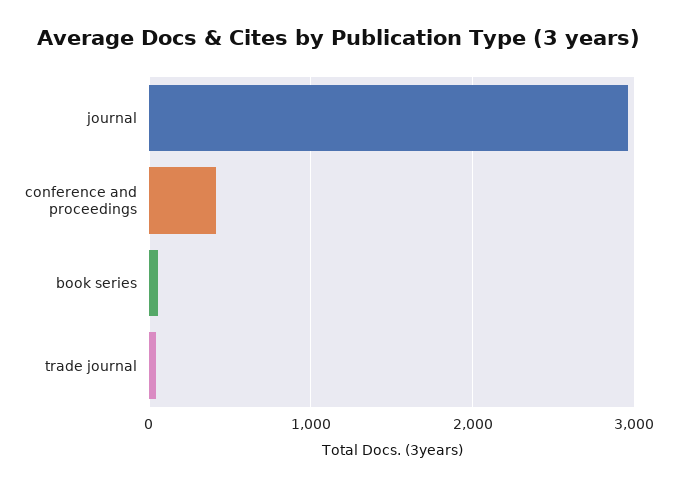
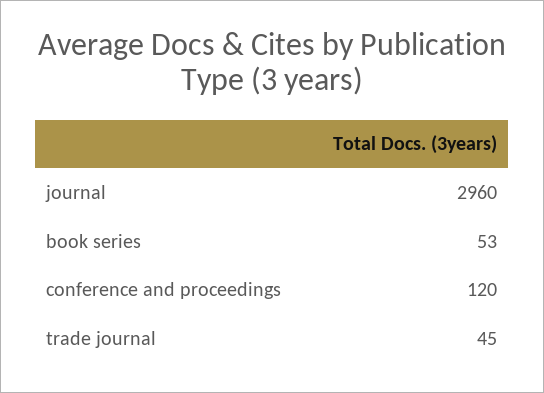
  {
    "journal": 2960,
-   "conference and proceedings": 400,
+   "conference and proceedings": 120,
    "book series": 53,
    "trade journal": 45
  }

